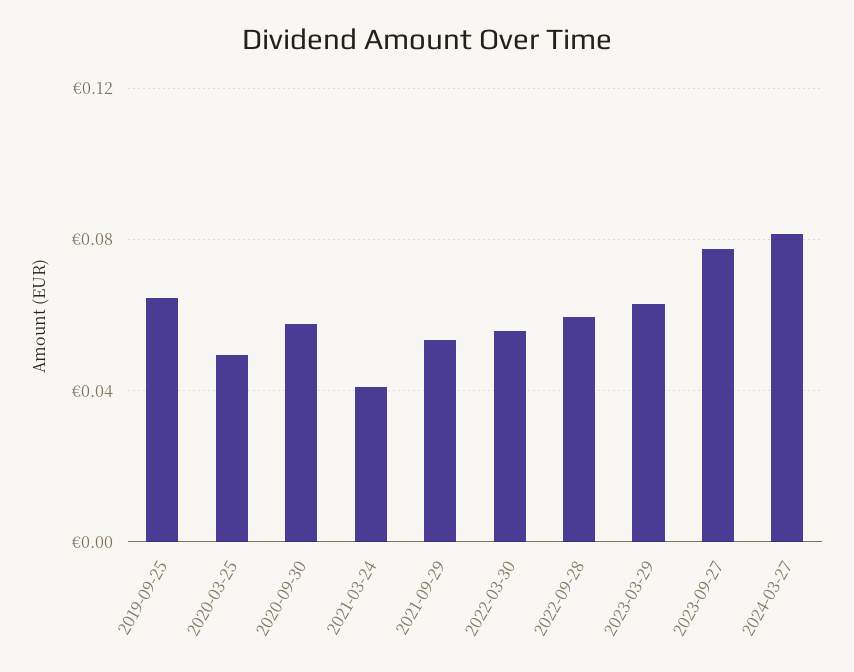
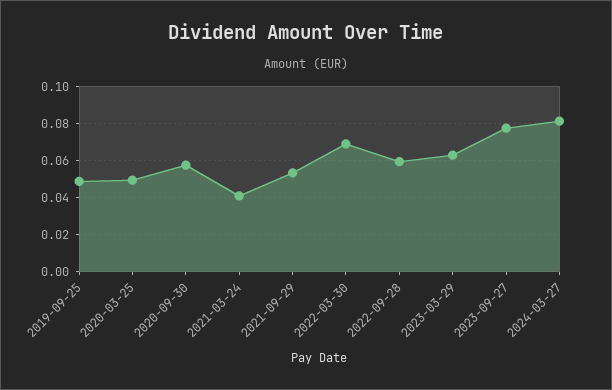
  {
-   "2019-09-25": 0.065,
+   "2019-09-25": 0.05,
    "2020-03-25": 0.05,
    "2020-09-30": 0.06,
    "2021-03-24": 0.04,
    "2021-09-29": 0.055,
-   "2022-03-30": 0.055,
+   "2022-03-30": 0.07,
    "2022-09-28": 0.06,
    "2023-03-29": 0.065,
    "2023-09-27": 0.08,
    "2024-03-27": 0.08
  }

